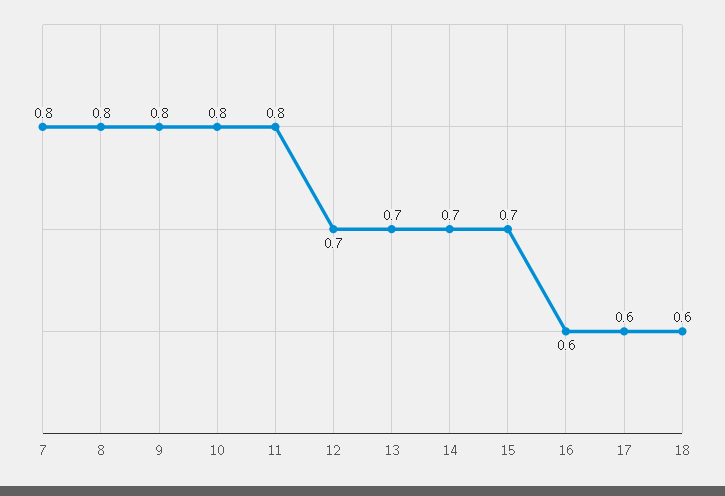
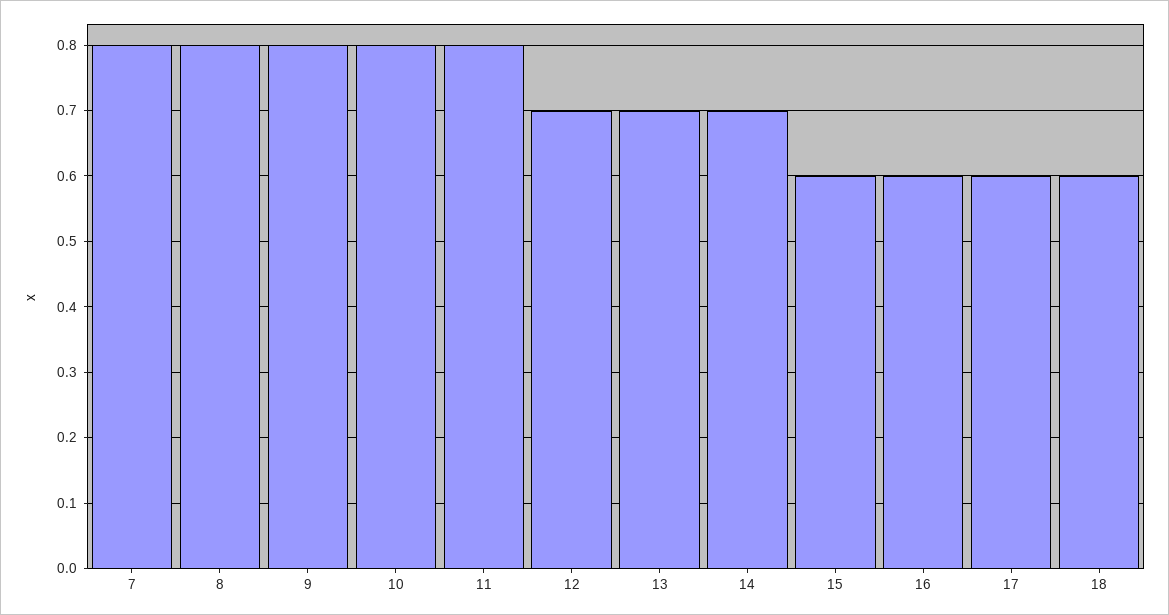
  {
    "7": 0.8,
    "8": 0.8,
    "9": 0.8,
    "10": 0.8,
    "11": 0.8,
    "12": 0.7,
    "13": 0.7,
    "14": 0.7,
-   "15": 0.7,
+   "15": 0.6,
    "16": 0.6,
    "17": 0.6,
    "18": 0.6
  }

